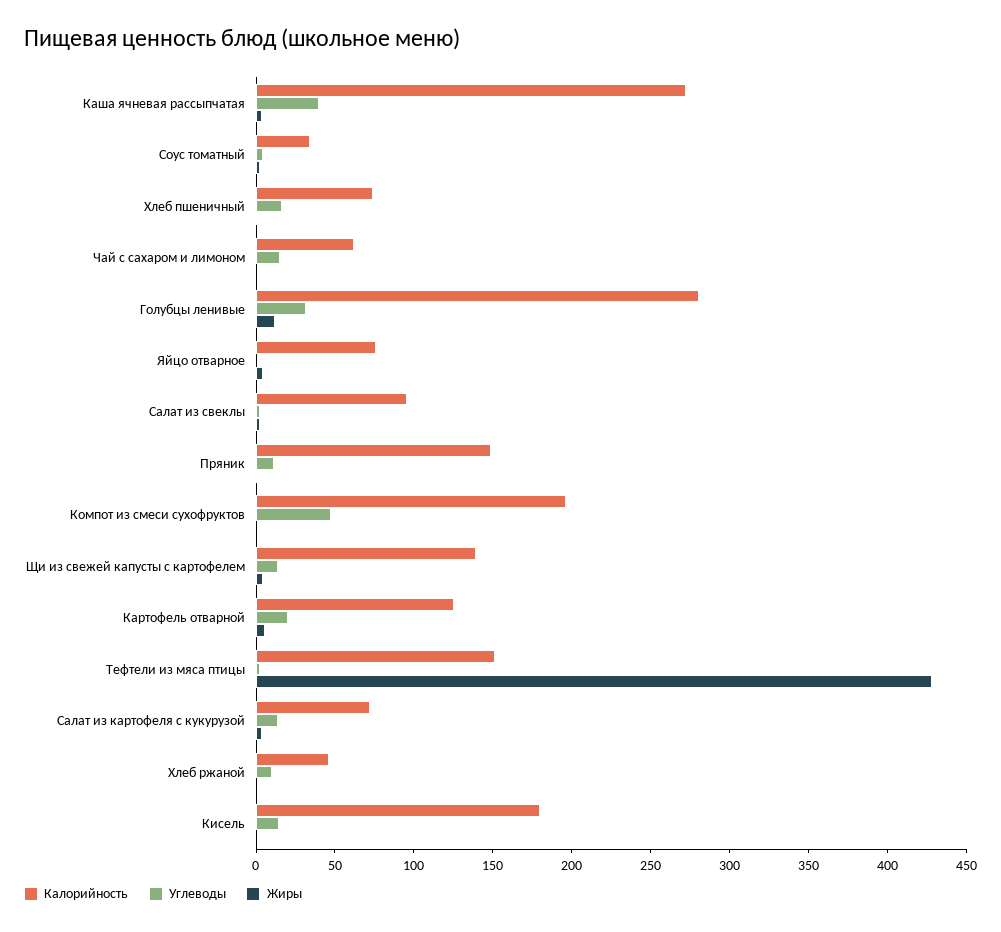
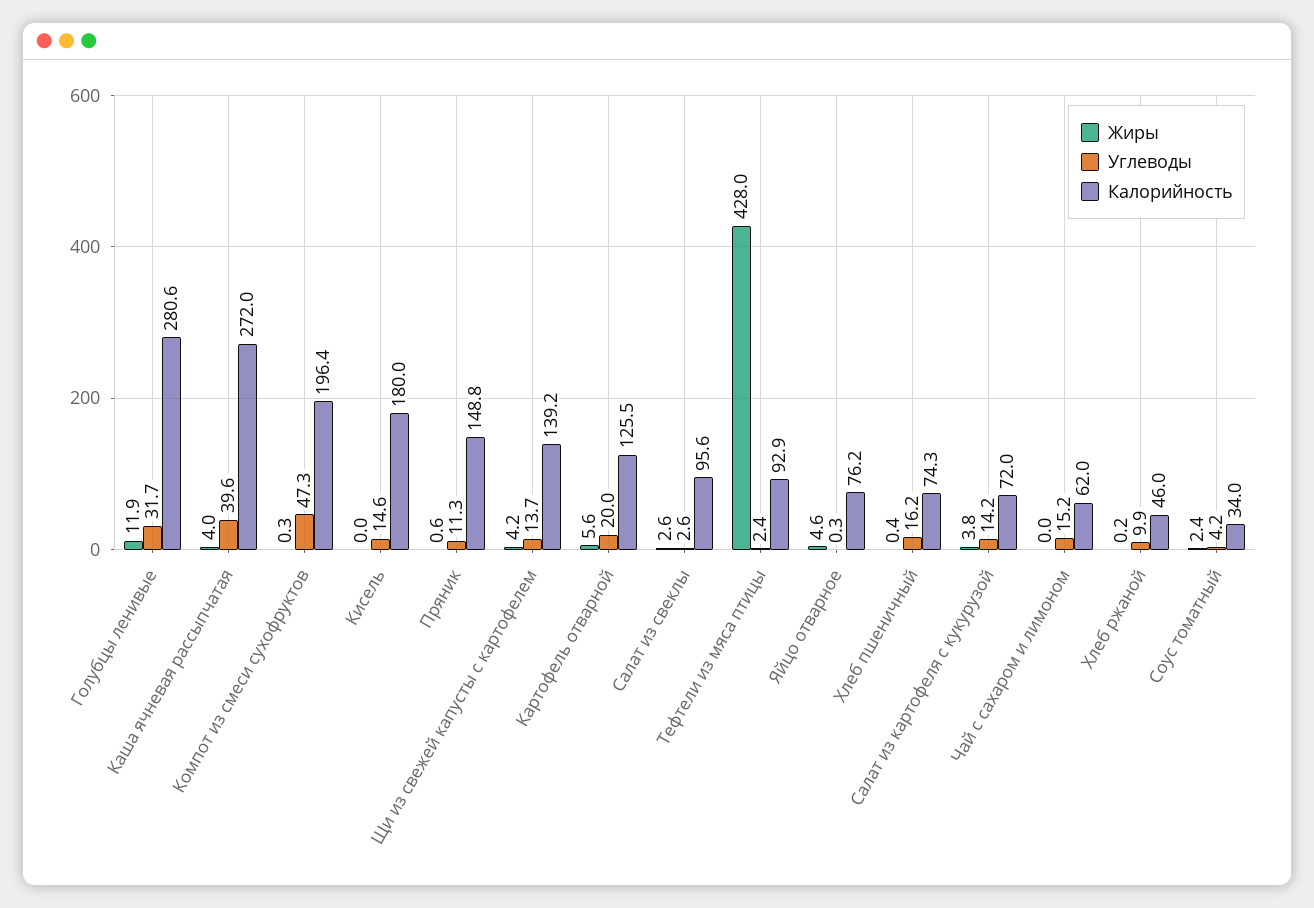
  {
    "Калорийность": {
      "Каша ячневая рассыпчатая": 272,
      "Соус томатный": 34,
      "Хлеб пшеничный": 74.3,
      "Чай с сахаром и лимоном": 62,
      "Голубцы ленивые": 280.6,
      "Яйцо отварное": 76.2,
      "Салат из свеклы": 95.6,
      "Пряник": 148.8,
      "Компот из смеси сухофруктов": 196.4,
      "Щи из свежей капусты с картофелем": 139.2,
      "Картофель отварной": 125.5,
-     "Тефтели из мяса птицы": 150,
+     "Тефтели из мяса птицы": 92.9,
      "Салат из картофеля с кукурузой": 72,
      "Хлеб ржаной": 46,
      "Кисель": 180
    },
    "Углеводы": {
      "Каша ячневая рассыпчатая": 39.6,
      "Соус томатный": 4.2,
      "Хлеб пшеничный": 16.2,
      "Чай с сахаром и лимоном": 15.2,
      "Голубцы ленивые": 31.7,
      "Яйцо отварное": 0.3,
      "Салат из свеклы": 2.6,
      "Пряник": 11.3,
      "Компот из смеси сухофруктов": 47.3,
      "Щи из свежей капусты с картофелем": 13.7,
      "Картофель отварной": 20,
      "Тефтели из мяса птицы": 2.4,
      "Салат из картофеля с кукурузой": 14.2,
      "Хлеб ржаной": 9.9,
      "Кисель": 14.6
    },
    "Жиры": {
      "Каша ячневая рассыпчатая": 4,
      "Соус томатный": 2.4,
      "Хлеб пшеничный": 0.4,
      "Чай с сахаром и лимоном": 0,
      "Голубцы ленивые": 11.9,
      "Яйцо отварное": 4.6,
      "Салат из свеклы": 2.6,
      "Пряник": 0.6,
      "Компот из смеси сухофруктов": 0.3,
      "Щи из свежей капусты с картофелем": 4.2,
      "Картофель отварной": 5.6,
      "Тефтели из мяса птицы": 428,
      "Салат из картофеля с кукурузой": 3.8,
      "Хлеб ржаной": 0.2,
      "Кисель": 0
    }
  }

